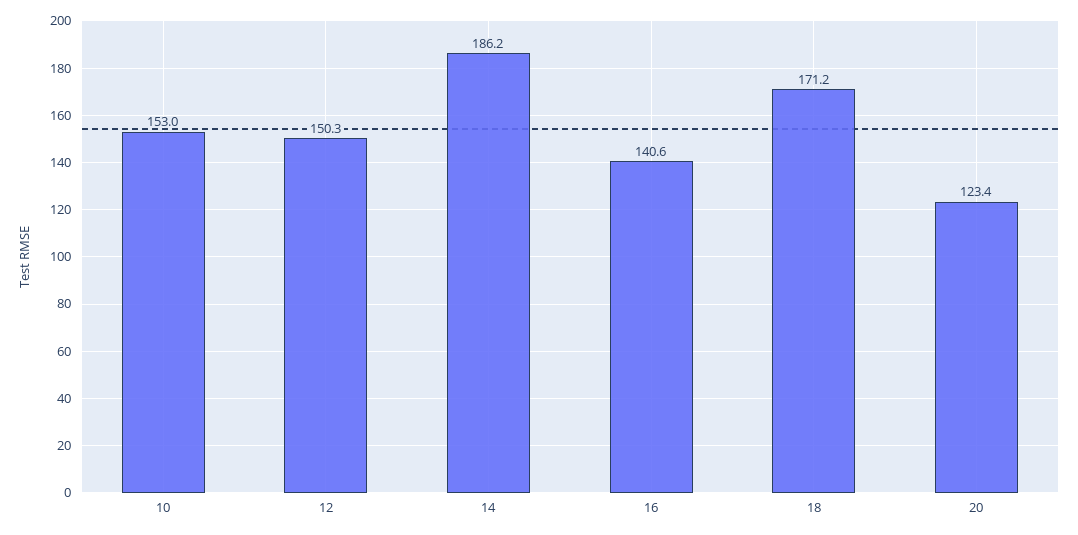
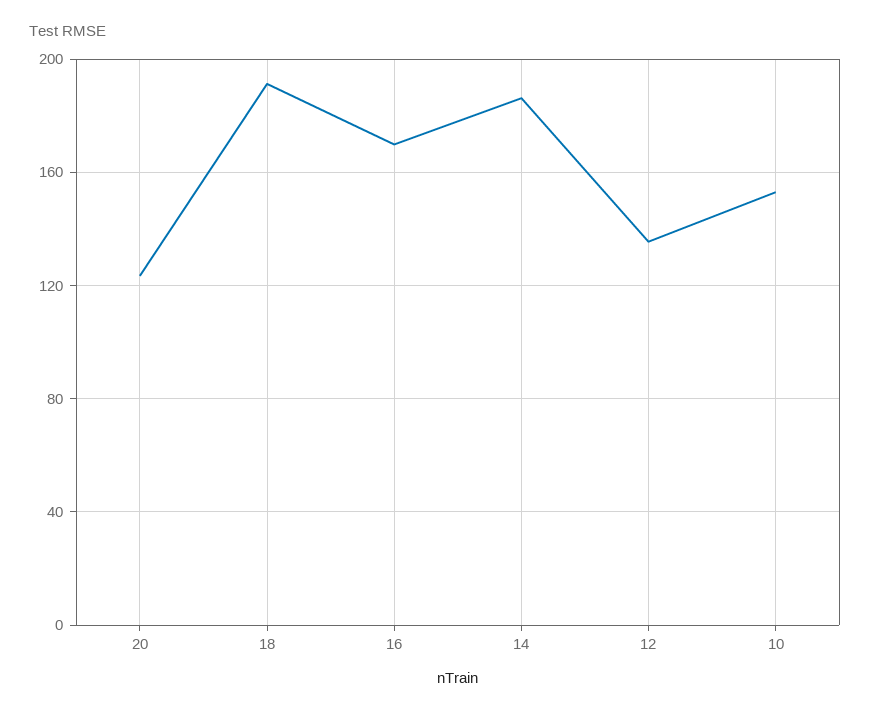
  {
    "10": 153,
-   "12": 150.3,
+   "12": 135,
    "14": 186.2,
-   "16": 140.6,
+   "16": 170,
-   "18": 171.2,
+   "18": 190,
    "20": 123.4
  }

